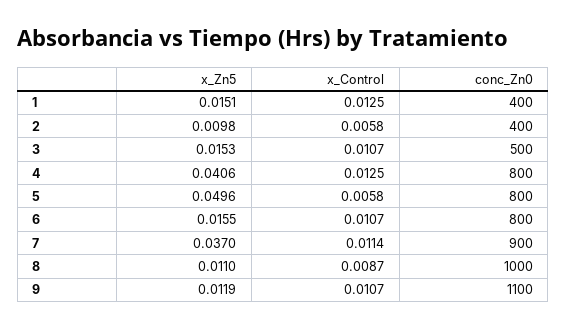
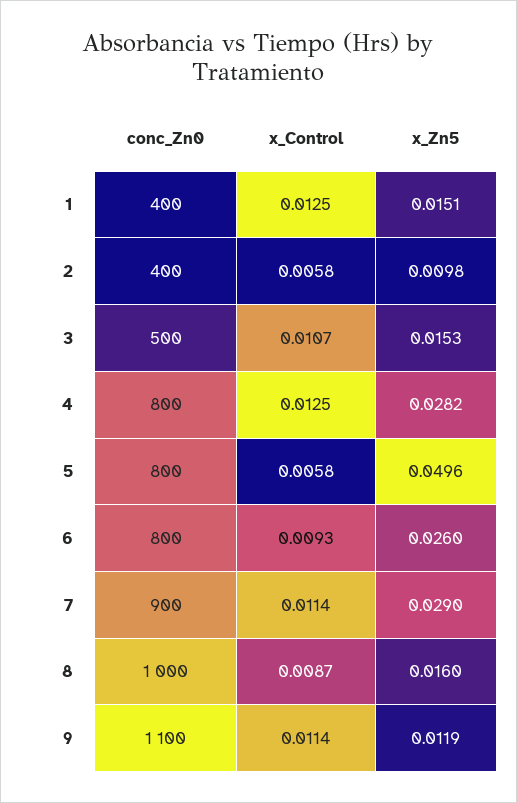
  {
    "x_Zn5": {
      "1": 0.0151,
      "2": 0.0098,
      "3": 0.0153,
-     "4": 0.0406,
+     "4": 0.0282,
      "5": 0.0496,
-     "6": 0.0155,
+     "6": 0.026,
-     "7": 0.037,
+     "7": 0.029,
-     "8": 0.011,
+     "8": 0.016,
      "9": 0.0119
    },
    "x_Control": {
      "1": 0.0125,
      "2": 0.0058,
      "3": 0.0107,
      "4": 0.0125,
      "5": 0.0058,
-     "6": 0.0107,
+     "6": 0.0093,
      "7": 0.0114,
      "8": 0.0087,
-     "9": 0.0107
+     "9": 0.0114
    },
    "conc_Zn0": {
      "1": 400,
      "2": 400,
      "3": 500,
      "4": 800,
      "5": 800,
      "6": 800,
      "7": 900,
      "8": 1000,
      "9": 1100
    }
  }

